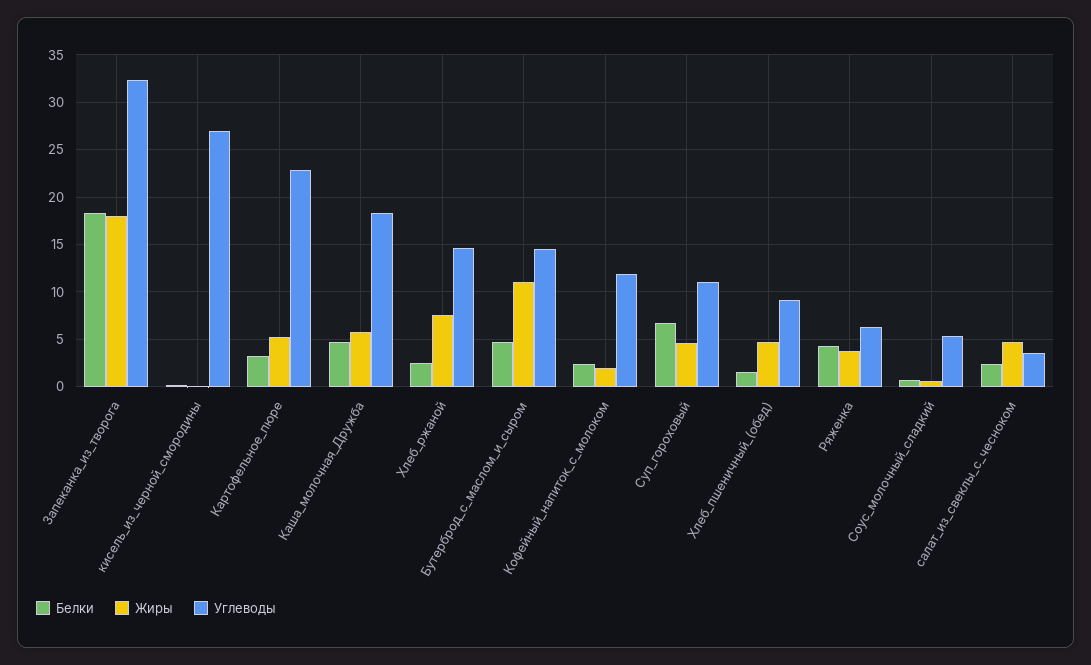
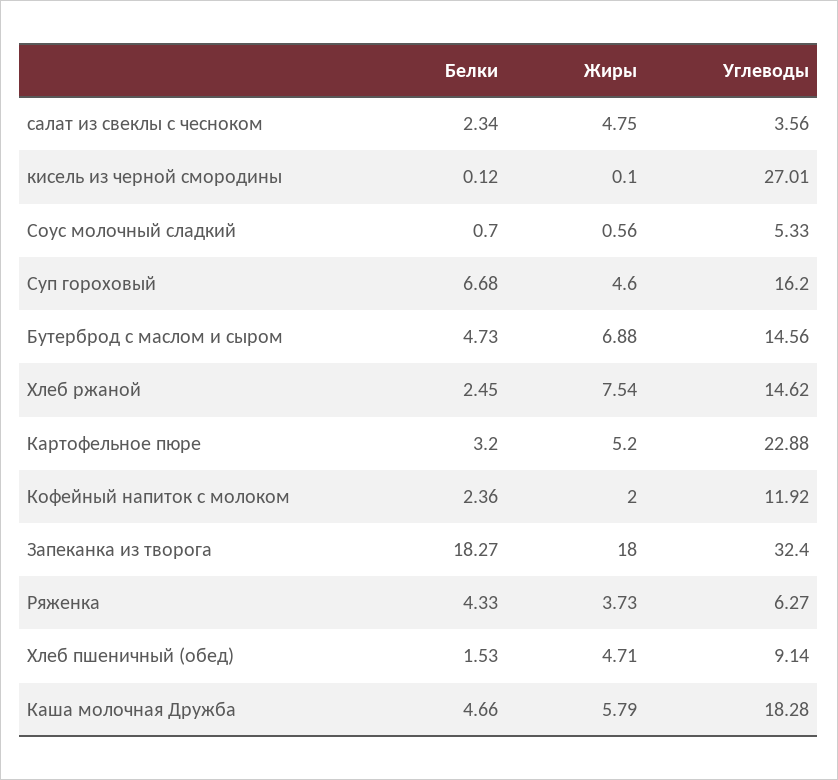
  {
    "Белки": {
      "Запеканка_из_творога": 18.27,
      "кисель_из_черной_смородины": 0.12,
      "Картофельное_пюре": 3.2,
      "Каша_молочная_Дружба": 4.66,
      "Хлеб_ржаной": 2.45,
      "Бутерброд_с_маслом_и_сыром": 4.73,
      "Кофейный_напиток_с_молоком": 2.36,
      "Суп_гороховый": 6.68,
      "Хлеб_пшеничный_(обед)": 1.53,
      "Ряженка": 4.33,
      "Соус_молочный_сладкий": 0.7,
      "салат_из_свеклы_с_чесноком": 2.34
    },
    "Жиры": {
      "Запеканка_из_творога": 18,
      "кисель_из_черной_смородины": 0.1,
      "Картофельное_пюре": 5.2,
      "Каша_молочная_Дружба": 5.79,
      "Хлеб_ржаной": 7.54,
-     "Бутерброд_с_маслом_и_сыром": 11,
+     "Бутерброд_с_маслом_и_сыром": 6.88,
      "Кофейный_напиток_с_молоком": 2,
      "Суп_гороховый": 4.6,
      "Хлеб_пшеничный_(обед)": 4.71,
      "Ряженка": 3.73,
      "Соус_молочный_сладкий": 0.56,
      "салат_из_свеклы_с_чесноком": 4.75
    },
    "Углеводы": {
      "Запеканка_из_творога": 32.4,
      "кисель_из_черной_смородины": 27.01,
      "Картофельное_пюре": 22.88,
      "Каша_молочная_Дружба": 18.28,
      "Хлеб_ржаной": 14.62,
      "Бутерброд_с_маслом_и_сыром": 14.56,
      "Кофейный_напиток_с_молоком": 11.92,
-     "Суп_гороховый": 11,
+     "Суп_гороховый": 16.2,
      "Хлеб_пшеничный_(обед)": 9.14,
      "Ряженка": 6.27,
      "Соус_молочный_сладкий": 5.33,
      "салат_из_свеклы_с_чесноком": 3.56
    }
  }

